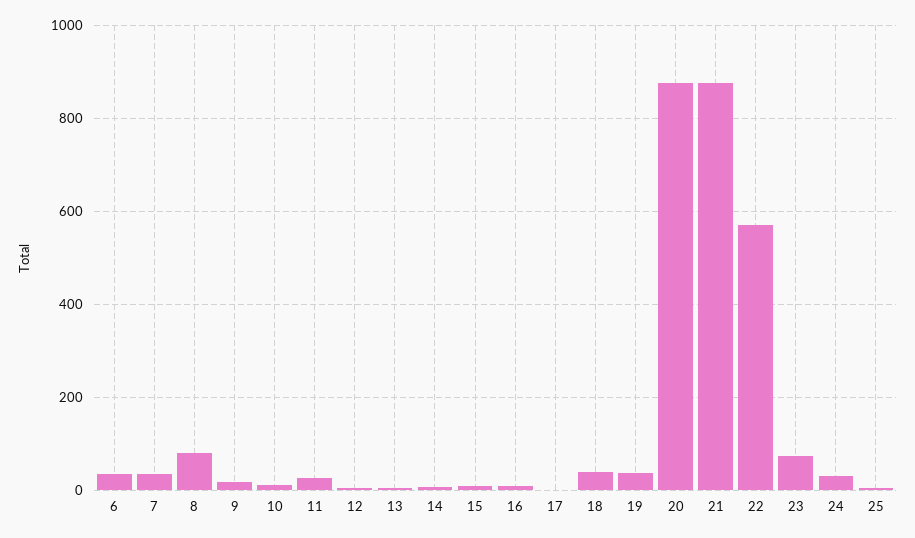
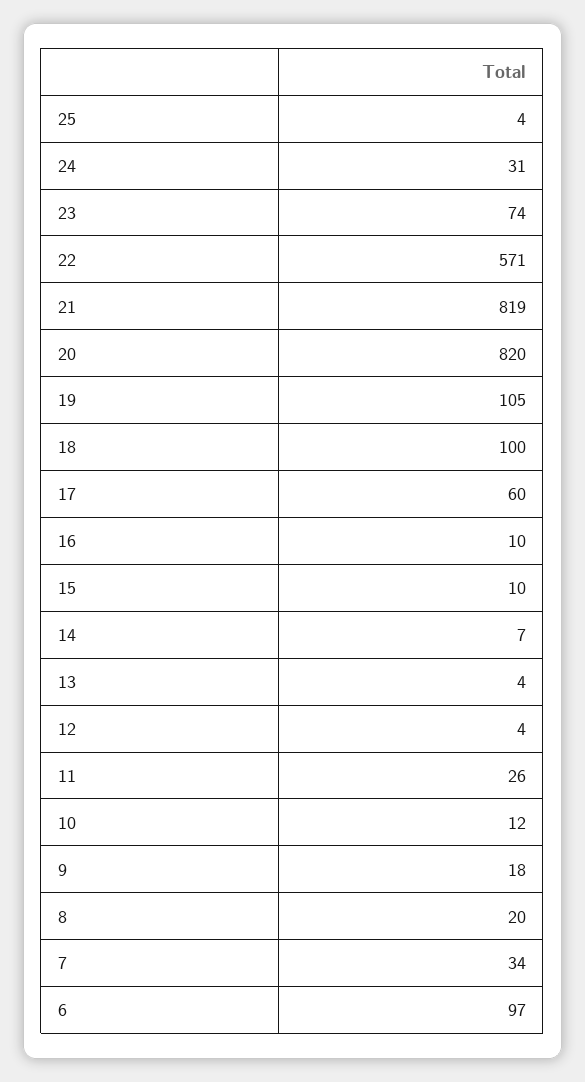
  {
-   "6": 40,
+   "6": 97,
    "7": 34,
-   "8": 80,
+   "8": 20,
    "9": 18,
    "10": 12,
    "11": 26,
    "12": 4,
    "13": 4,
    "14": 7,
    "15": 10,
    "16": 10,
-   "17": 0,
+   "17": 60,
-   "18": 40,
+   "18": 100,
-   "19": 40,
+   "19": 105,
-   "20": 880,
+   "20": 820,
-   "21": 880,
+   "21": 819,
    "22": 571,
    "23": 74,
    "24": 31,
    "25": 4
  }

